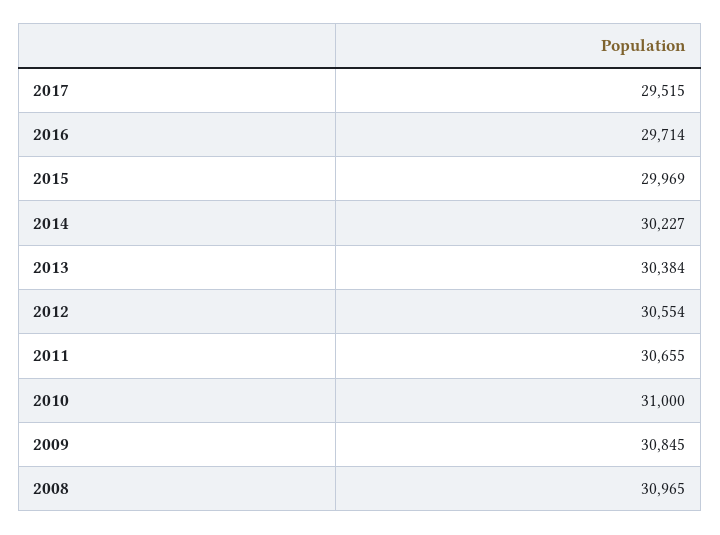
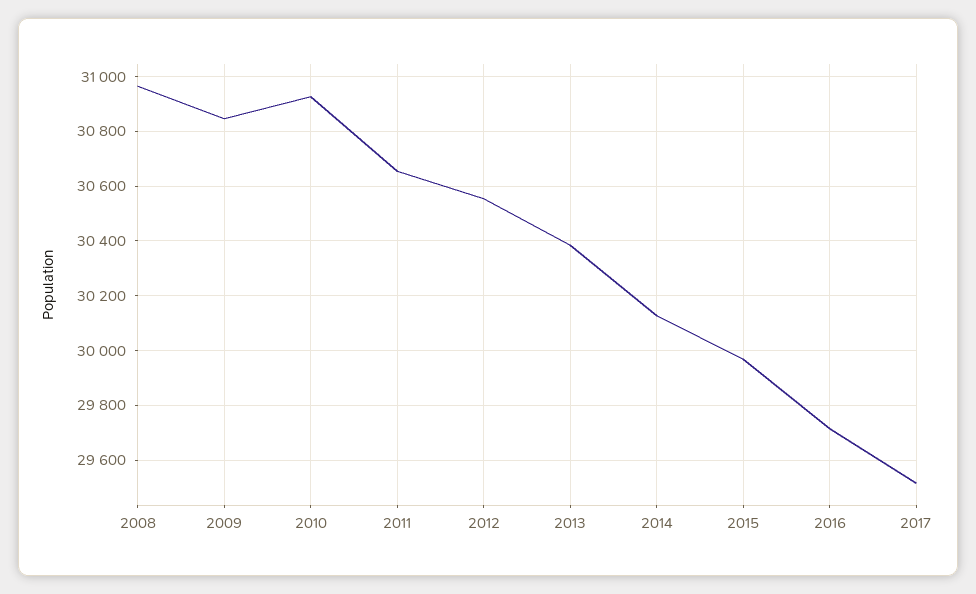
  {
    "2017": 29515,
    "2016": 29714,
    "2015": 29969,
-   "2014": 30227,
+   "2014": 30125,
    "2013": 30384,
    "2012": 30554,
    "2011": 30655,
-   "2010": 31000,
+   "2010": 30925,
    "2009": 30845,
    "2008": 30965
  }

